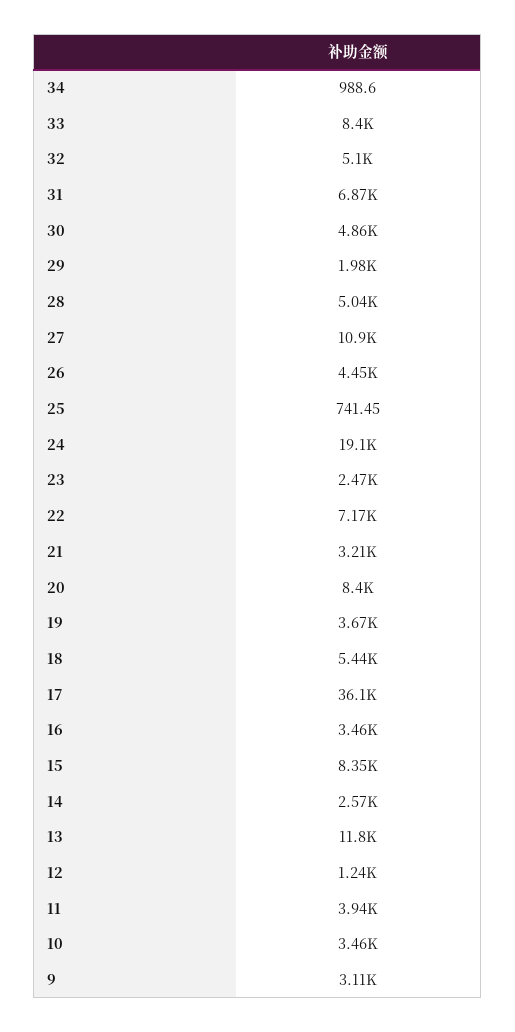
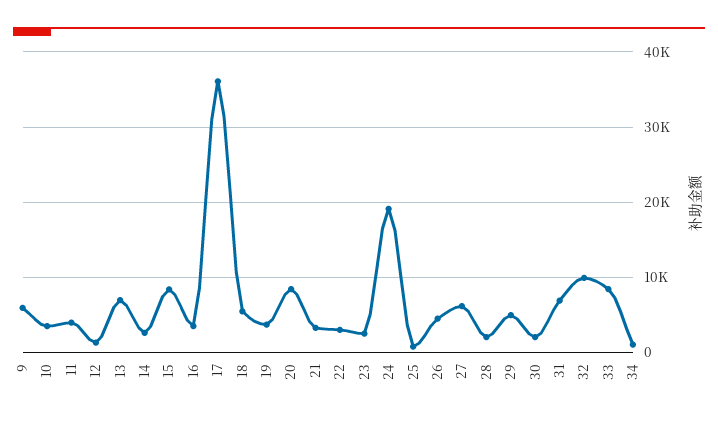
  {
    "34": 988.6,
    "33": 8400,
-   "32": 5100,
+   "32": 10000,
    "31": 6870,
-   "30": 4860,
+   "30": 2000,
-   "29": 1980,
+   "29": 5000,
-   "28": 5040,
+   "28": 2000,
-   "27": 10900,
+   "27": 6000,
    "26": 4450,
    "25": 741.45,
    "24": 19100,
    "23": 2470,
-   "22": 7170,
+   "22": 3000,
    "21": 3210,
    "20": 8400,
    "19": 3670,
    "18": 5440,
    "17": 36100,
    "16": 3460,
    "15": 8350,
    "14": 2570,
-   "13": 11800,
+   "13": 7000,
    "12": 1240,
    "11": 3940,
    "10": 3460,
-   "9": 3110
+   "9": 6000
  }

